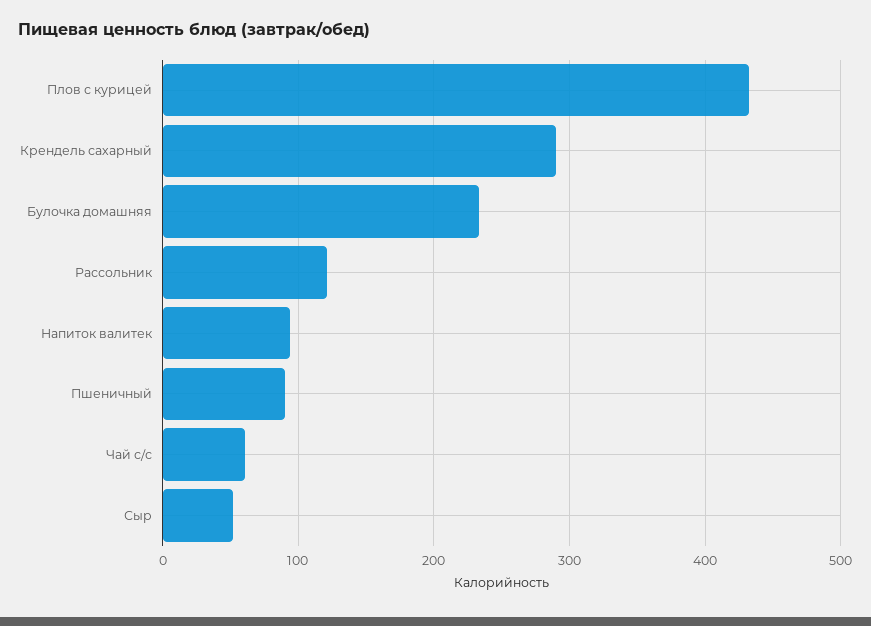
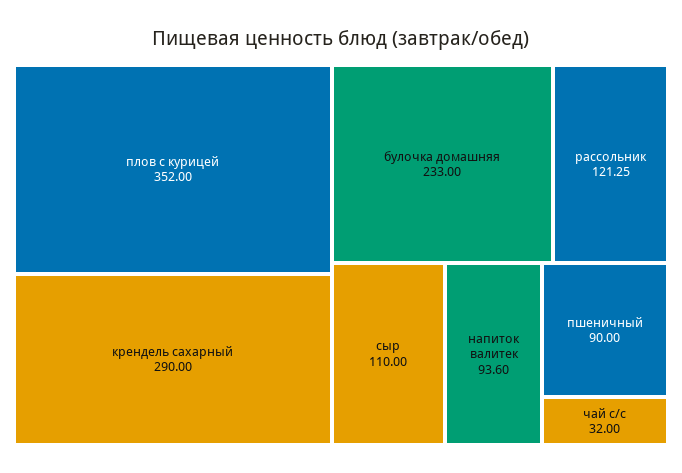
  {
-   "Плов с курицей": 430,
+   "Плов с курицей": 352,
    "Крендель сахарный": 290,
    "Булочка домашняя": 233,
    "Рассольник": 121.25,
    "Напиток валитек": 93.6,
    "Пшеничный": 90,
-   "Чай с/с": 60,
+   "Чай с/с": 32,
-   "Сыр": 50
+   "Сыр": 110
  }

